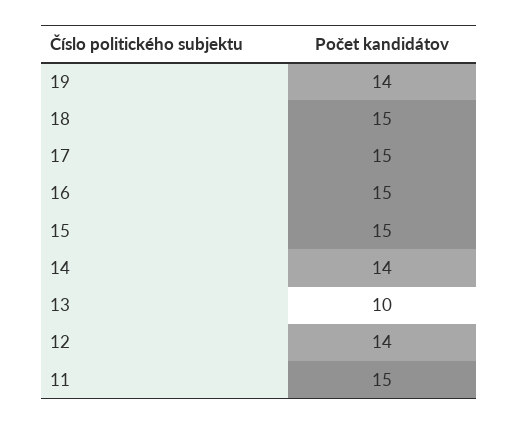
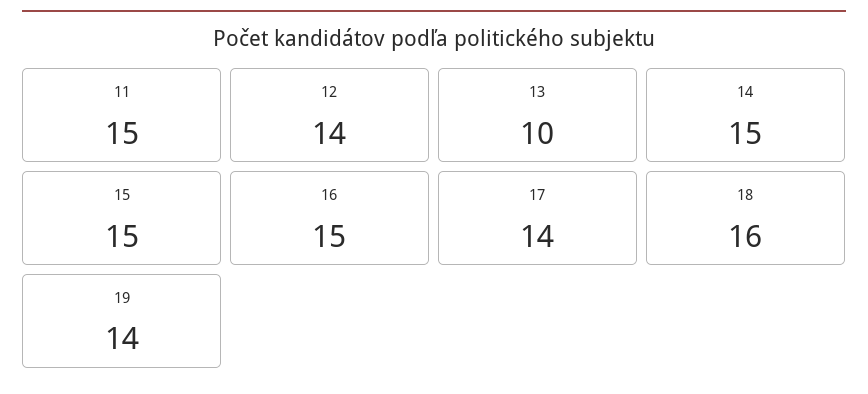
  {
    "19": 14,
-   "18": 15,
+   "18": 16,
-   "17": 15,
+   "17": 14,
    "16": 15,
    "15": 15,
-   "14": 14,
+   "14": 15,
    "13": 10,
    "12": 14,
    "11": 15
  }

